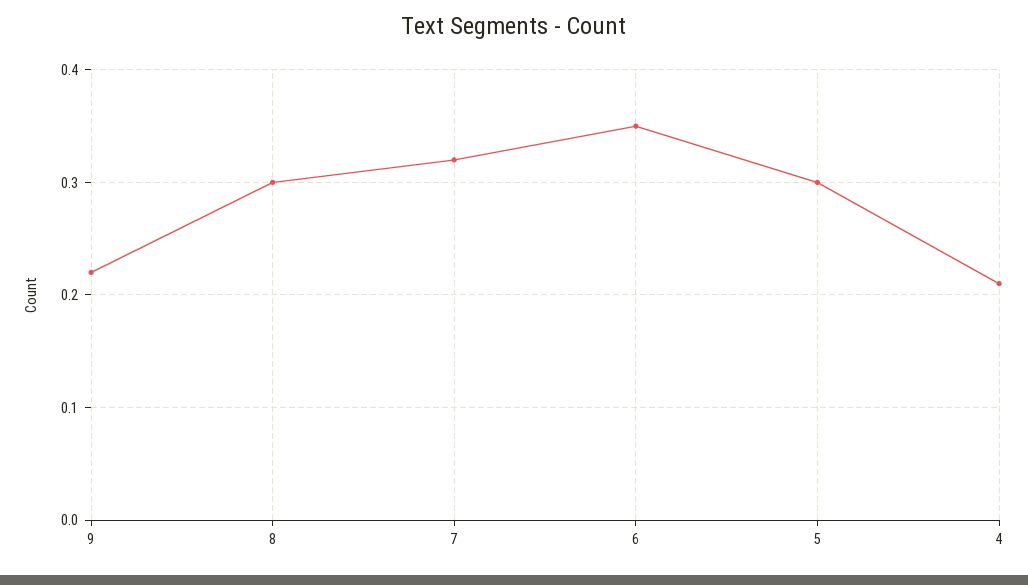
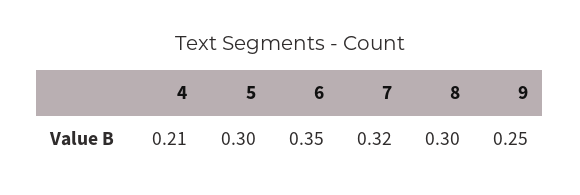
  {
-   "9": 0.22,
+   "9": 0.25,
    "8": 0.3,
    "7": 0.32,
    "6": 0.35,
    "5": 0.3,
    "4": 0.21
  }

